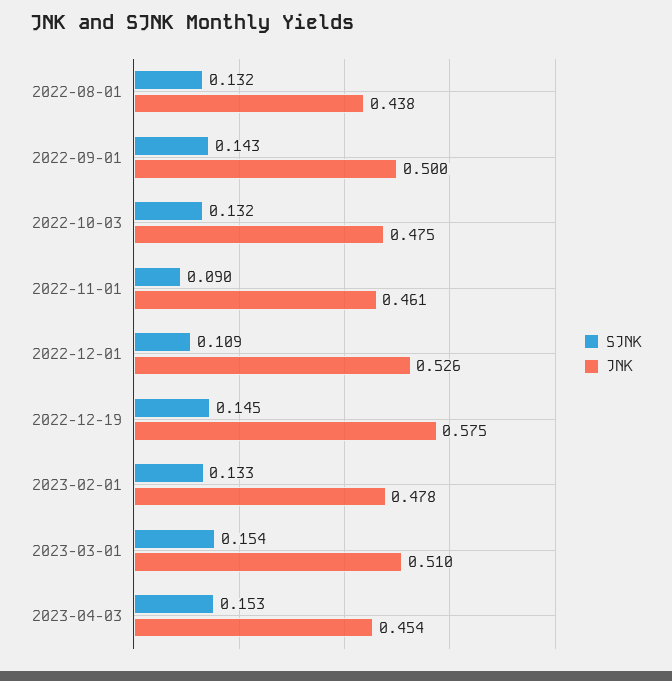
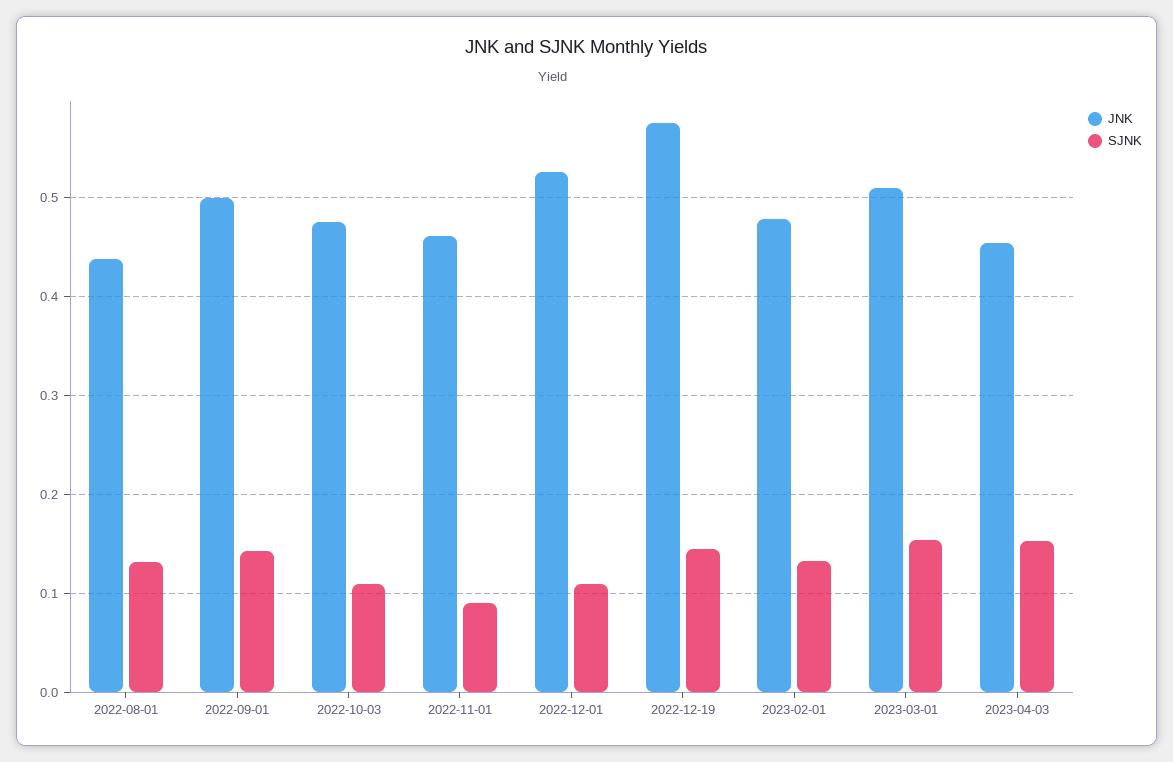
  {
    "SJNK": {
      "2022-08-01": 0.132,
      "2022-09-01": 0.143,
-     "2022-10-03": 0.132,
+     "2022-10-03": 0.11,
      "2022-11-01": 0.09,
      "2022-12-01": 0.109,
      "2022-12-19": 0.145,
      "2023-02-01": 0.133,
      "2023-03-01": 0.154,
      "2023-04-03": 0.153
    },
    "JNK": {
      "2022-08-01": 0.438,
      "2022-09-01": 0.5,
      "2022-10-03": 0.475,
      "2022-11-01": 0.461,
      "2022-12-01": 0.526,
      "2022-12-19": 0.575,
      "2023-02-01": 0.478,
      "2023-03-01": 0.51,
      "2023-04-03": 0.454
    }
  }

